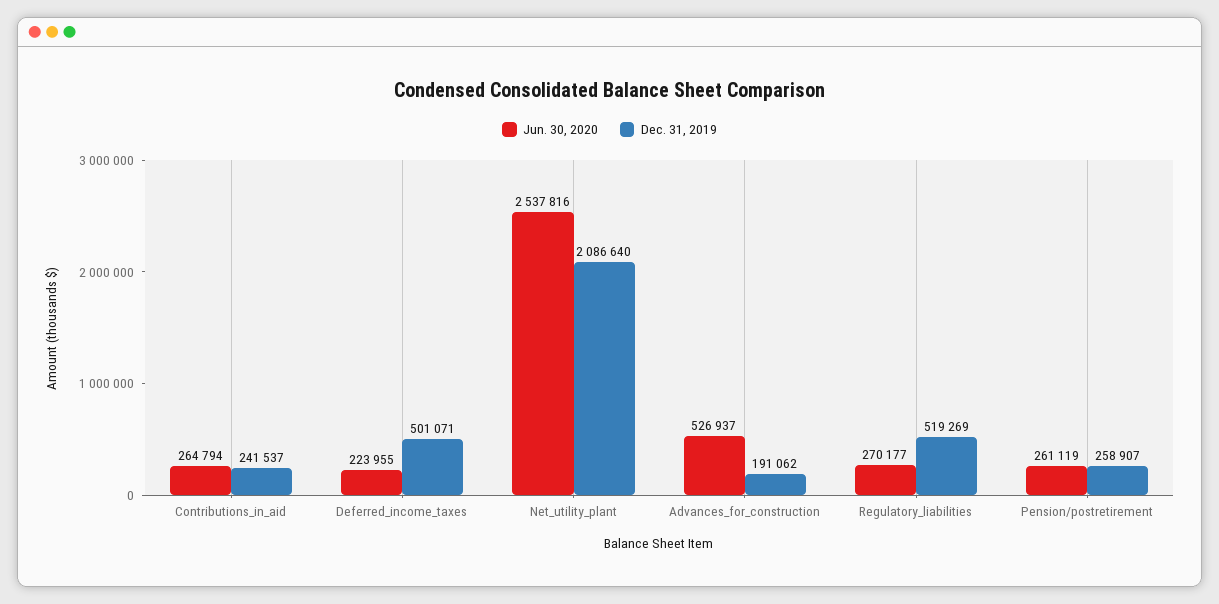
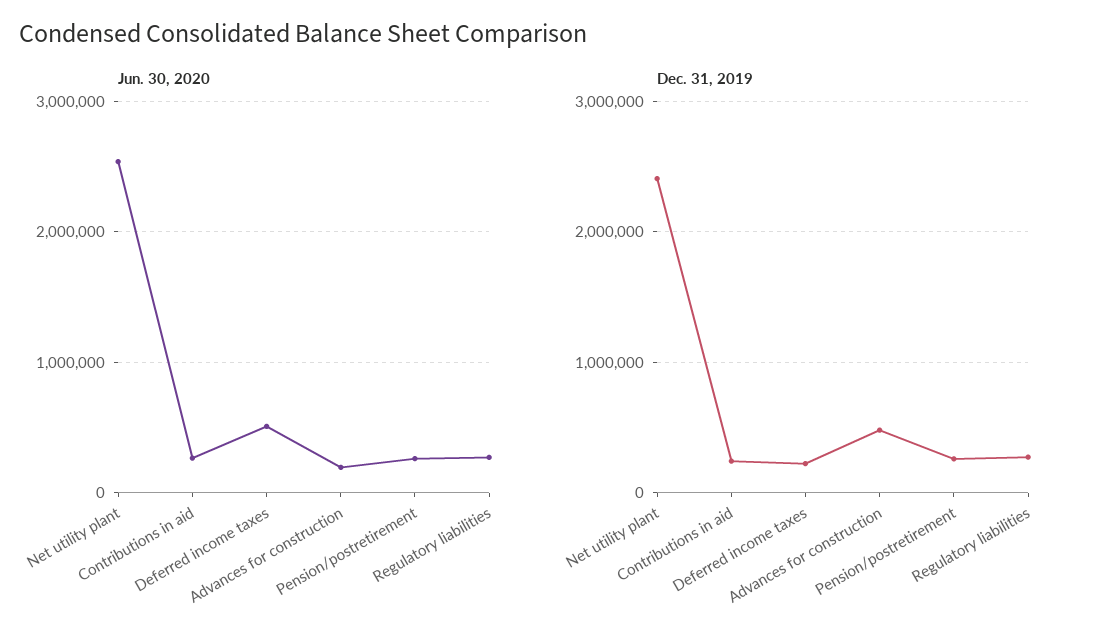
  {
    "Jun. 30, 2020": {
      "Contributions_in_aid": 264794,
-     "Deferred_income_taxes": 223955,
+     "Deferred_income_taxes": 500000,
      "Net_utility_plant": 2537816,
-     "Advances_for_construction": 526937,
+     "Advances_for_construction": 200000,
      "Regulatory_liabilities": 270177,
      "Pension/postretirement": 261119
    },
    "Dec. 31, 2019": {
      "Contributions_in_aid": 241537,
-     "Deferred_income_taxes": 501071,
+     "Deferred_income_taxes": 200000,
-     "Net_utility_plant": 2086640,
+     "Net_utility_plant": 2400000,
-     "Advances_for_construction": 191062,
+     "Advances_for_construction": 500000,
-     "Regulatory_liabilities": 519269,
+     "Regulatory_liabilities": 300000,
      "Pension/postretirement": 258907
    }
  }

